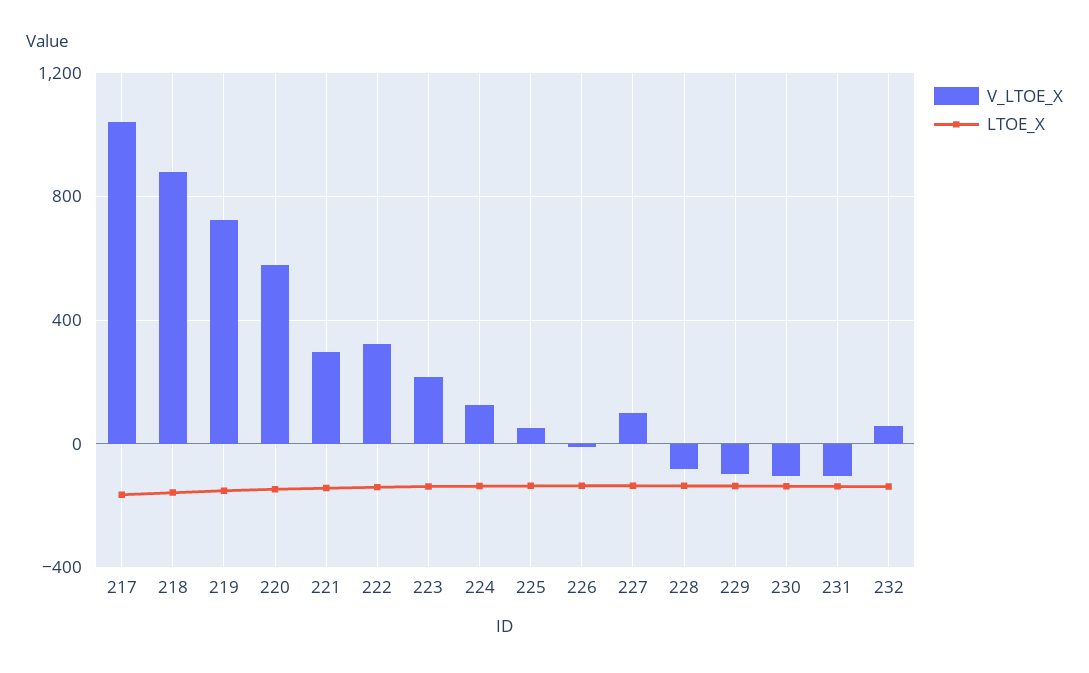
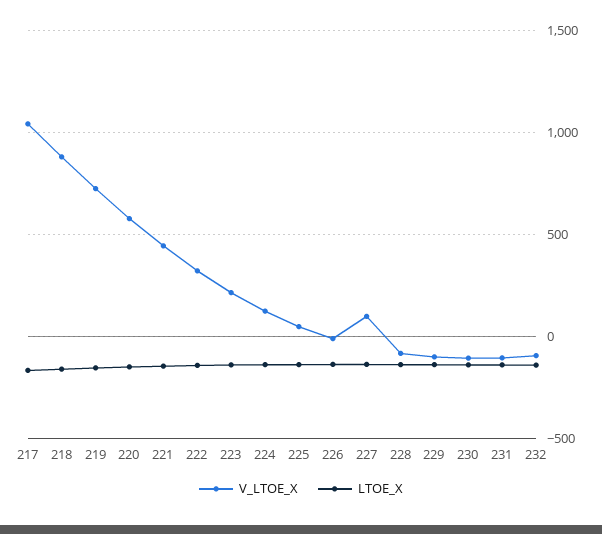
  {
    "V_LTOE_X": {
      "217": 1050,
      "218": 900,
      "219": 750,
      "220": 600,
-     "221": 300,
+     "221": 450,
      "222": 300,
      "223": 200,
      "224": 150,
      "225": 50,
      "226": 0,
      "227": 100,
      "228": -100,
      "229": -100,
      "230": -100,
      "231": -100,
-     "232": 50
+     "232": -100
    },
    "LTOE_X": {
      "217": -150,
      "218": -150,
      "219": -150,
      "220": -150,
      "221": -150,
      "222": -150,
      "223": -150,
      "224": -150,
      "225": -150,
      "226": -150,
      "227": -150,
      "228": -150,
      "229": -150,
      "230": -150,
      "231": -150,
      "232": -150
    }
  }

